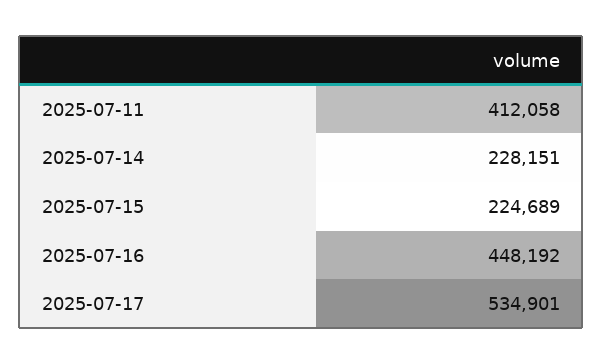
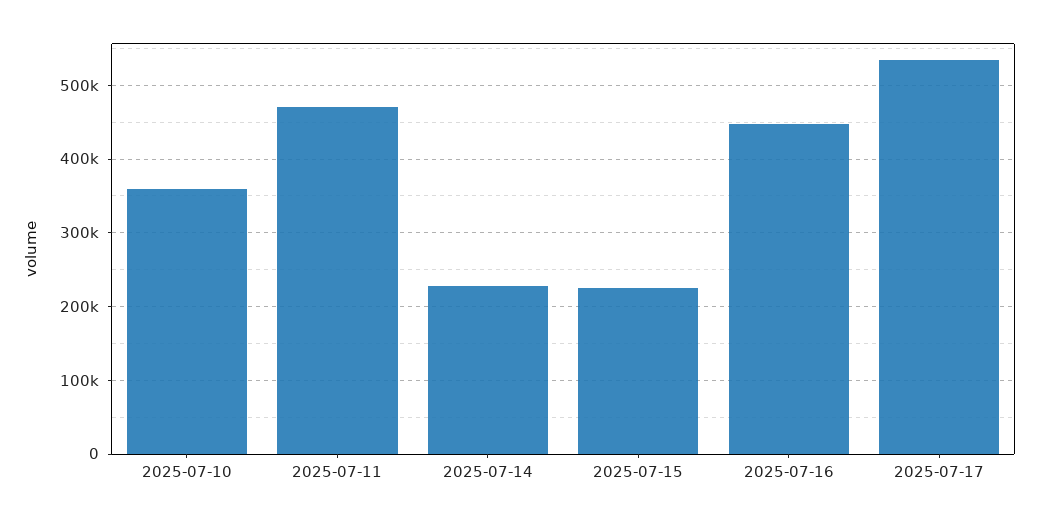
  {
-   "2025-07-11": 412058,
+   "2025-07-11": 470000,
    "2025-07-14": 228151,
    "2025-07-15": 224689,
    "2025-07-16": 448192,
-   "2025-07-17": 534901
+   "2025-07-17": 534901,
+   "2025-07-10": 360000
  }

